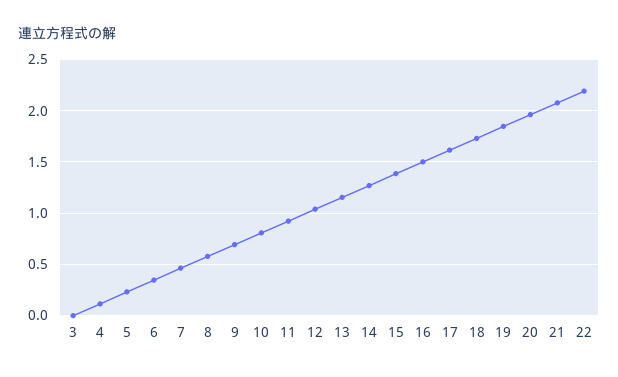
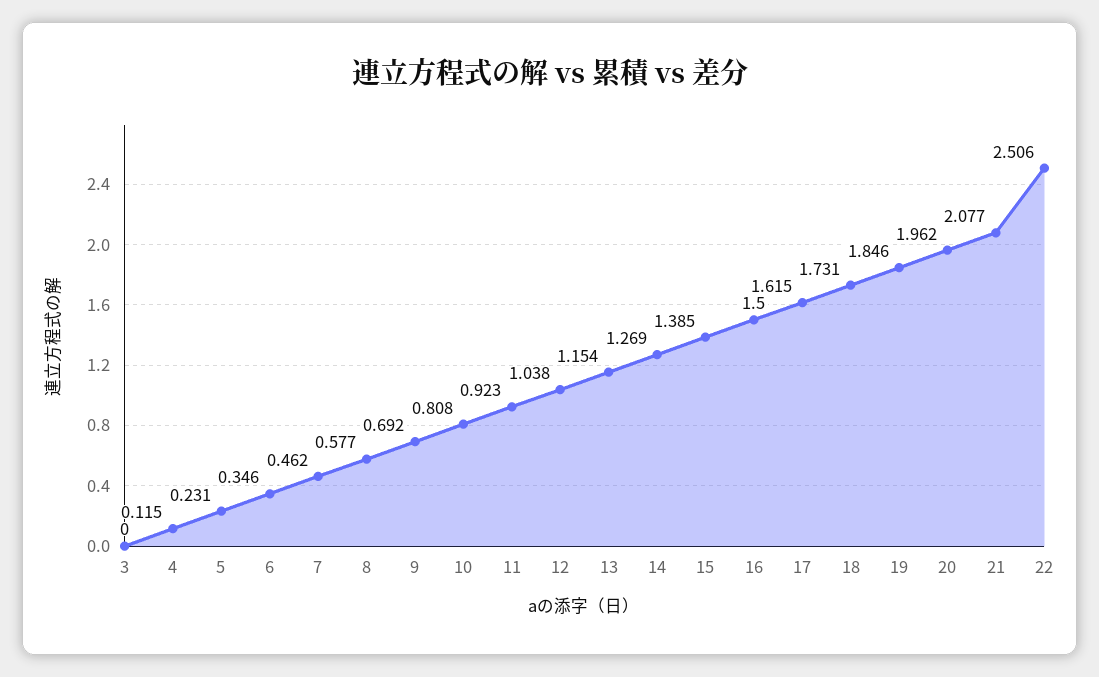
  {
    "3": 0,
    "4": 0.115,
    "5": 0.231,
    "6": 0.346,
    "7": 0.462,
    "8": 0.577,
    "9": 0.692,
    "10": 0.808,
    "11": 0.923,
    "12": 1.038,
    "13": 1.154,
    "14": 1.269,
    "15": 1.385,
    "16": 1.5,
    "17": 1.615,
    "18": 1.731,
    "19": 1.846,
    "20": 1.962,
    "21": 2.077,
-   "22": 2.2
+   "22": 2.506
  }

